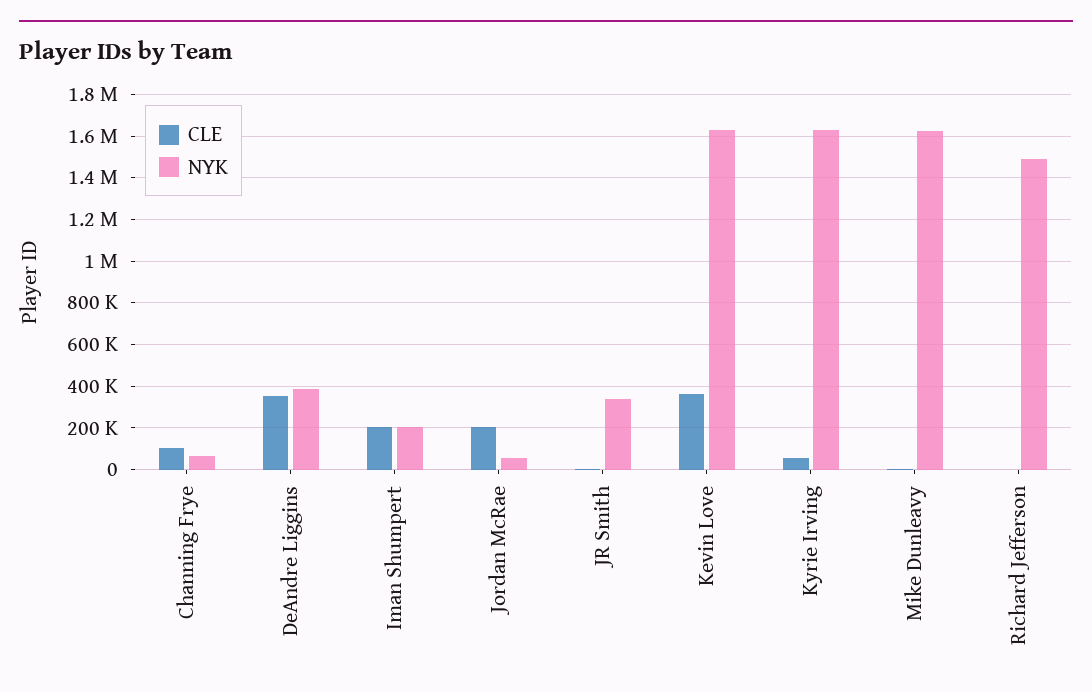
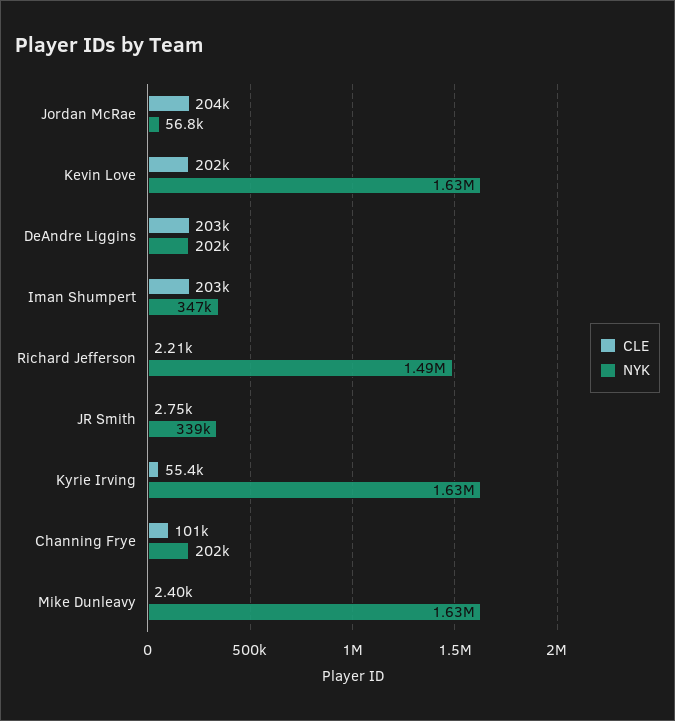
  {
    "CLE": {
      "Channing Frye": 101000,
-     "DeAndre Liggins": 350000,
+     "DeAndre Liggins": 203000,
      "Iman Shumpert": 203000,
      "Jordan McRae": 204000,
      "JR Smith": 2750,
-     "Kevin Love": 350000,
+     "Kevin Love": 202000,
      "Kyrie Irving": 55400,
      "Mike Dunleavy": 2400,
      "Richard Jefferson": 2210
    },
    "NYK": {
-     "Channing Frye": 50000,
+     "Channing Frye": 202000,
-     "DeAndre Liggins": 400000,
+     "DeAndre Liggins": 202000,
-     "Iman Shumpert": 200000,
+     "Iman Shumpert": 347000,
      "Jordan McRae": 56800,
      "JR Smith": 339000,
      "Kevin Love": 1630000,
      "Kyrie Irving": 1630000,
      "Mike Dunleavy": 1630000,
      "Richard Jefferson": 1490000
    }
  }

